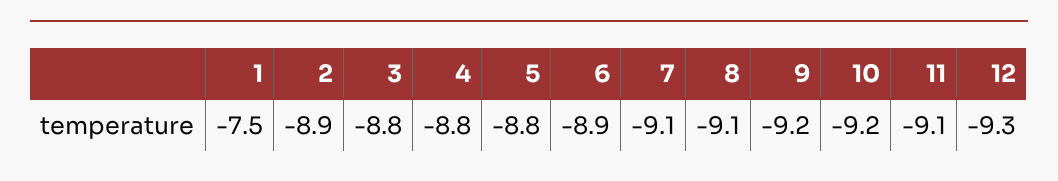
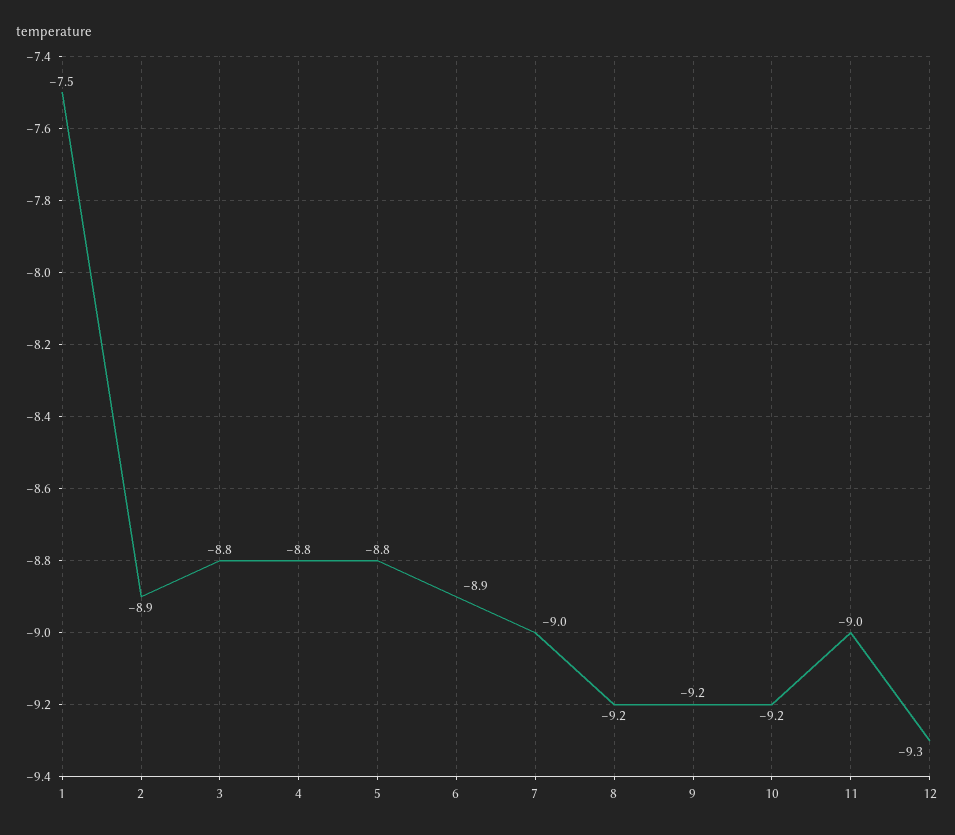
  {
    "1": -7.5,
    "2": -8.9,
    "3": -8.8,
    "4": -8.8,
    "5": -8.8,
    "6": -8.9,
-   "7": -9.1,
+   "7": -9,
-   "8": -9.1,
+   "8": -9.2,
    "9": -9.2,
    "10": -9.2,
-   "11": -9.1,
+   "11": -9,
    "12": -9.3
  }

